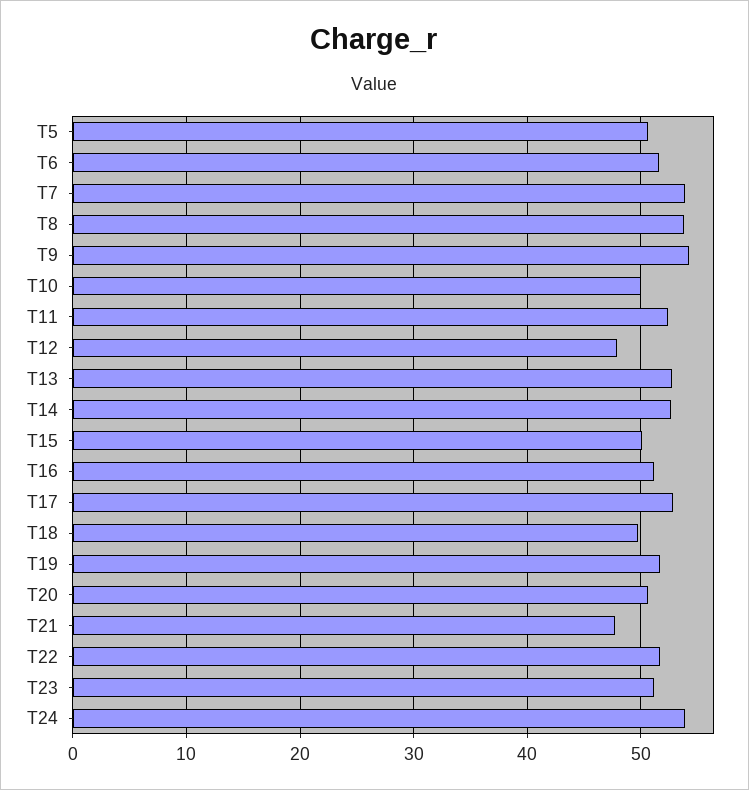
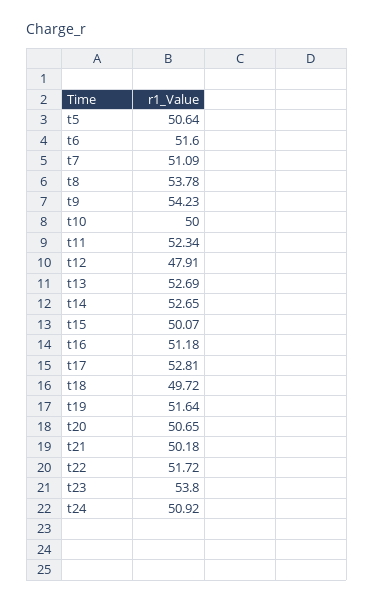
  {
    "T5": 50.64,
    "T6": 51.6,
-   "T7": 54,
+   "T7": 51.09,
    "T8": 53.78,
    "T9": 54.23,
    "T10": 50,
    "T11": 52.34,
    "T12": 47.91,
    "T13": 52.69,
    "T14": 52.65,
    "T15": 50.07,
    "T16": 51.18,
    "T17": 52.81,
    "T18": 49.72,
    "T19": 51.64,
    "T20": 50.65,
-   "T21": 48,
+   "T21": 50.18,
    "T22": 51.72,
-   "T23": 51,
+   "T23": 53.8,
-   "T24": 54
+   "T24": 50.92
  }

